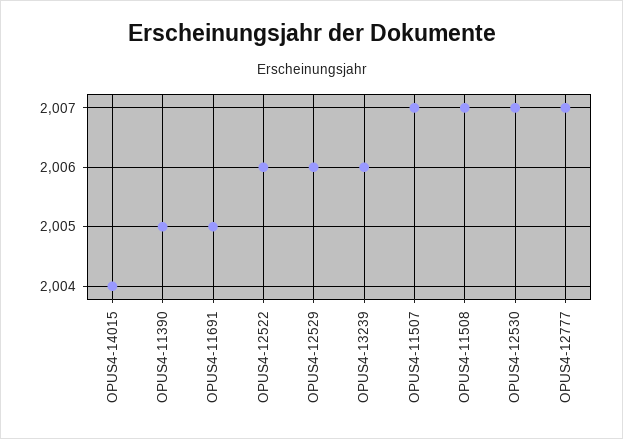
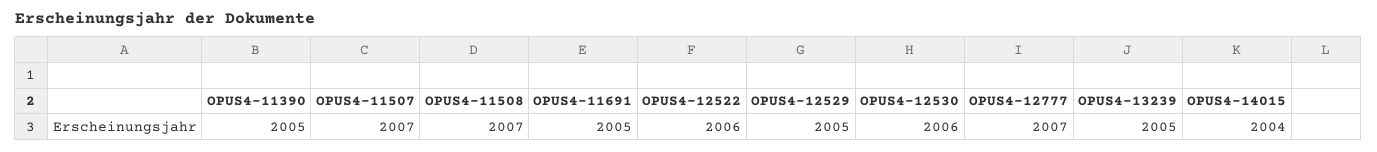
  {
    "OPUS4-14015": 2004,
    "OPUS4-11390": 2005,
    "OPUS4-11691": 2005,
    "OPUS4-12522": 2006,
-   "OPUS4-12529": 2006,
+   "OPUS4-12529": 2005,
-   "OPUS4-13239": 2006,
+   "OPUS4-13239": 2005,
    "OPUS4-11507": 2007,
    "OPUS4-11508": 2007,
-   "OPUS4-12530": 2007,
+   "OPUS4-12530": 2006,
    "OPUS4-12777": 2007
  }

